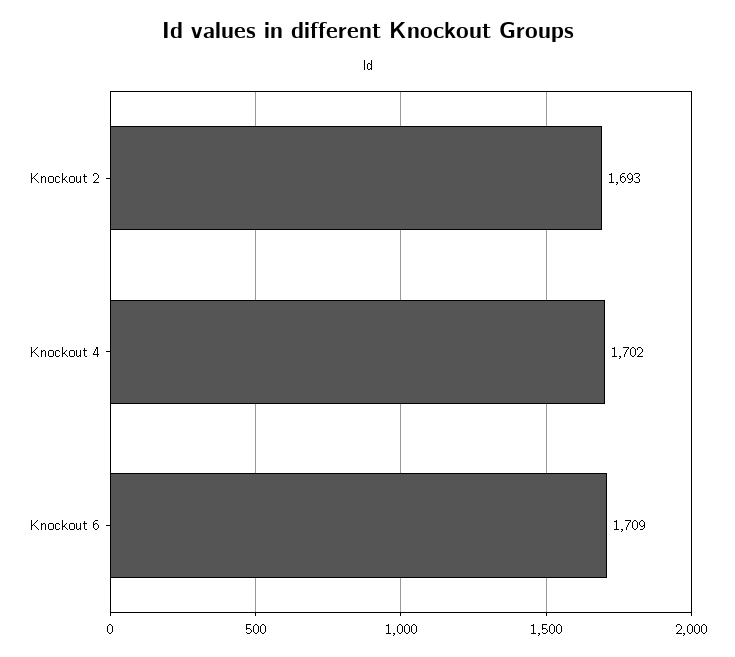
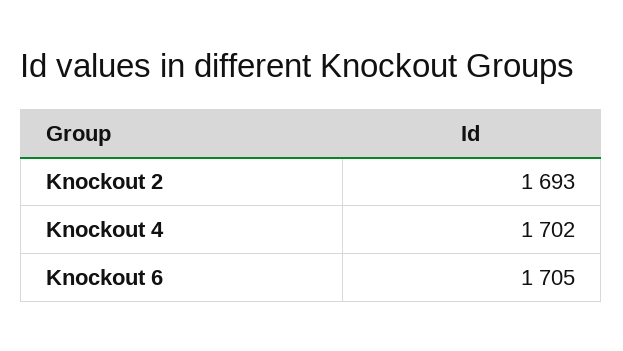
  {
    "Knockout 2": 1693,
    "Knockout 4": 1702,
-   "Knockout 6": 1709
+   "Knockout 6": 1705
  }

